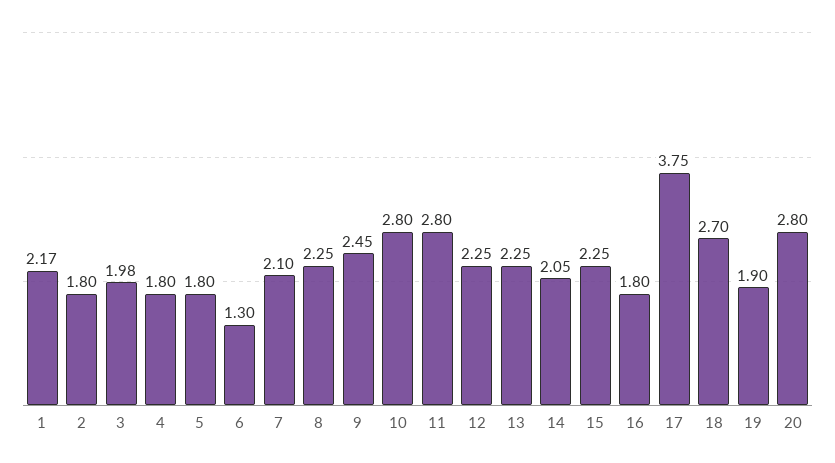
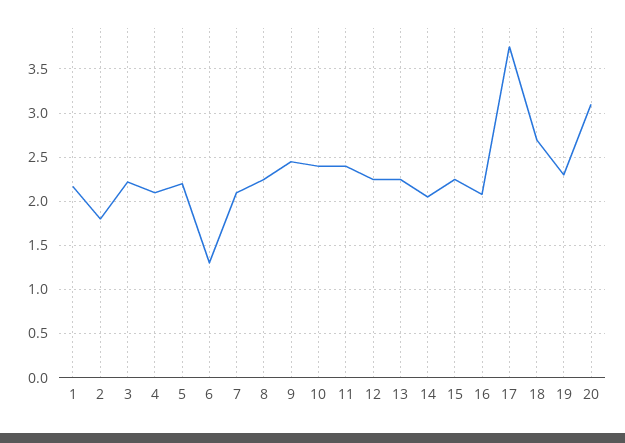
  {
    "1": 2.17,
    "2": 1.8,
-   "3": 1.98,
+   "3": 2.2,
-   "4": 1.8,
+   "4": 2.1,
-   "5": 1.8,
+   "5": 2.2,
    "6": 1.3,
    "7": 2.1,
    "8": 2.25,
    "9": 2.45,
-   "10": 2.8,
+   "10": 2.4,
-   "11": 2.8,
+   "11": 2.4,
    "12": 2.25,
    "13": 2.25,
    "14": 2.05,
    "15": 2.25,
-   "16": 1.8,
+   "16": 2.1,
    "17": 3.75,
    "18": 2.7,
-   "19": 1.9,
+   "19": 2.3,
-   "20": 2.8
+   "20": 3.1
  }

